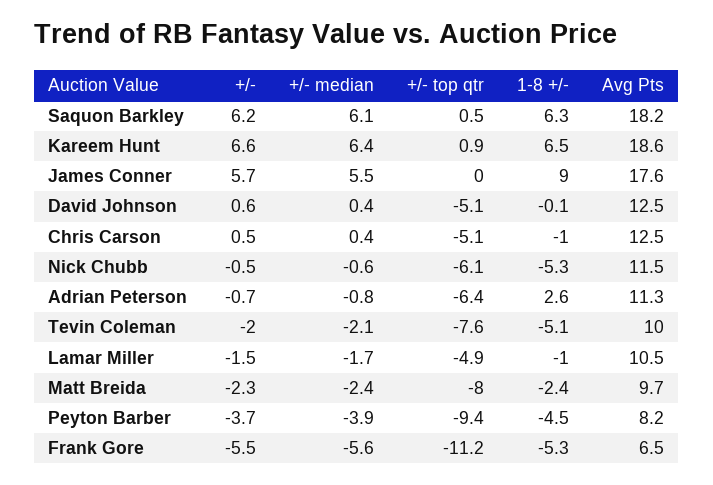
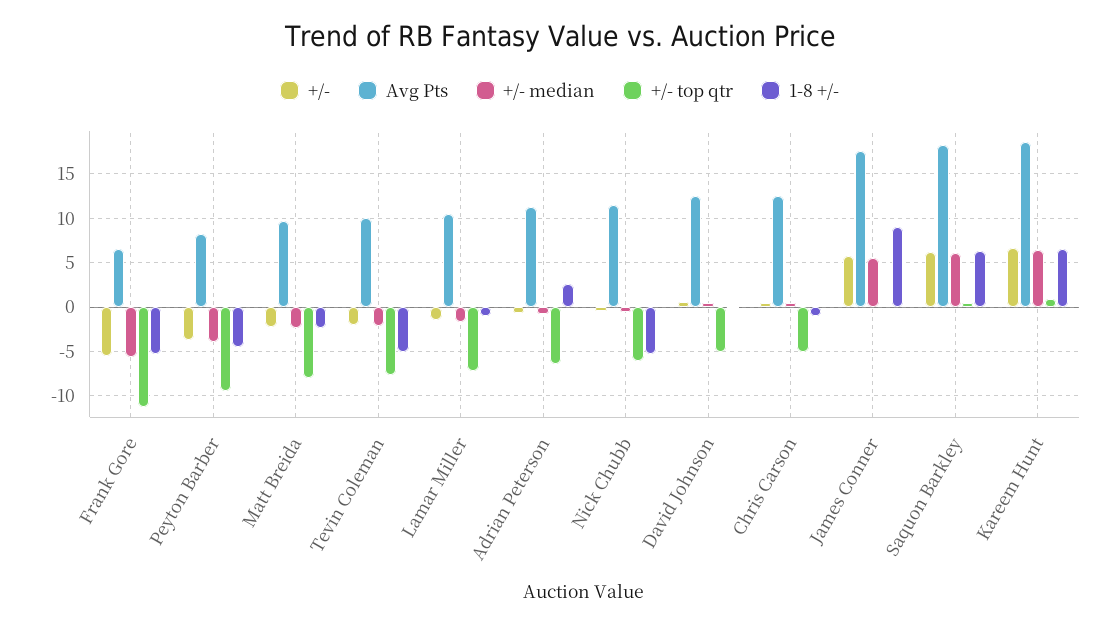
  {
    "+/-": {
      "Saquon Barkley": 6.2,
      "Kareem Hunt": 6.6,
      "James Conner": 5.7,
      "David Johnson": 0.6,
      "Chris Carson": 0.5,
      "Nick Chubb": -0.5,
      "Adrian Peterson": -0.7,
      "Tevin Coleman": -2,
      "Lamar Miller": -1.5,
      "Matt Breida": -2.3,
      "Peyton Barber": -3.7,
      "Frank Gore": -5.5
    },
    "+/- median": {
      "Saquon Barkley": 6.1,
      "Kareem Hunt": 6.4,
      "James Conner": 5.5,
      "David Johnson": 0.4,
      "Chris Carson": 0.4,
      "Nick Chubb": -0.6,
      "Adrian Peterson": -0.8,
      "Tevin Coleman": -2.1,
      "Lamar Miller": -1.7,
      "Matt Breida": -2.4,
      "Peyton Barber": -3.9,
      "Frank Gore": -5.6
    },
    "+/- top qtr": {
      "Saquon Barkley": 0.5,
      "Kareem Hunt": 0.9,
      "James Conner": 0,
      "David Johnson": -5.1,
      "Chris Carson": -5.1,
      "Nick Chubb": -6.1,
      "Adrian Peterson": -6.4,
      "Tevin Coleman": -7.6,
-     "Lamar Miller": -4.9,
+     "Lamar Miller": -7,
      "Matt Breida": -8,
      "Peyton Barber": -9.4,
      "Frank Gore": -11.2
    },
    "1-8 +/-": {
      "Saquon Barkley": 6.3,
      "Kareem Hunt": 6.5,
      "James Conner": 9,
      "David Johnson": -0.1,
      "Chris Carson": -1,
      "Nick Chubb": -5.3,
      "Adrian Peterson": 2.6,
      "Tevin Coleman": -5.1,
      "Lamar Miller": -1,
      "Matt Breida": -2.4,
      "Peyton Barber": -4.5,
      "Frank Gore": -5.3
    },
    "Avg Pts": {
      "Saquon Barkley": 18.2,
      "Kareem Hunt": 18.6,
      "James Conner": 17.6,
      "David Johnson": 12.5,
      "Chris Carson": 12.5,
      "Nick Chubb": 11.5,
      "Adrian Peterson": 11.3,
      "Tevin Coleman": 10,
      "Lamar Miller": 10.5,
      "Matt Breida": 9.7,
      "Peyton Barber": 8.2,
      "Frank Gore": 6.5
    }
  }

